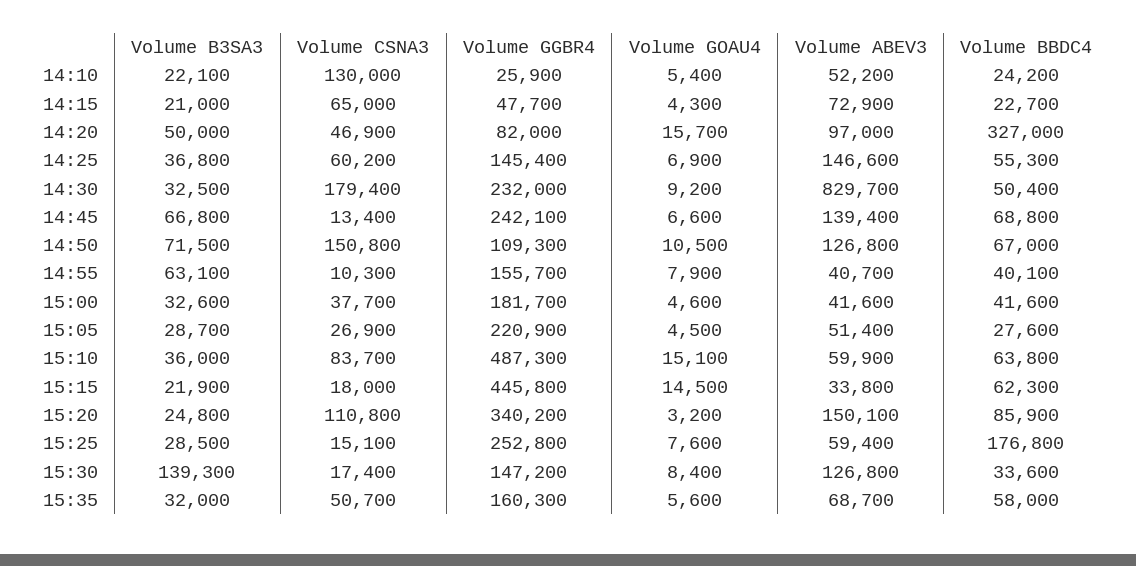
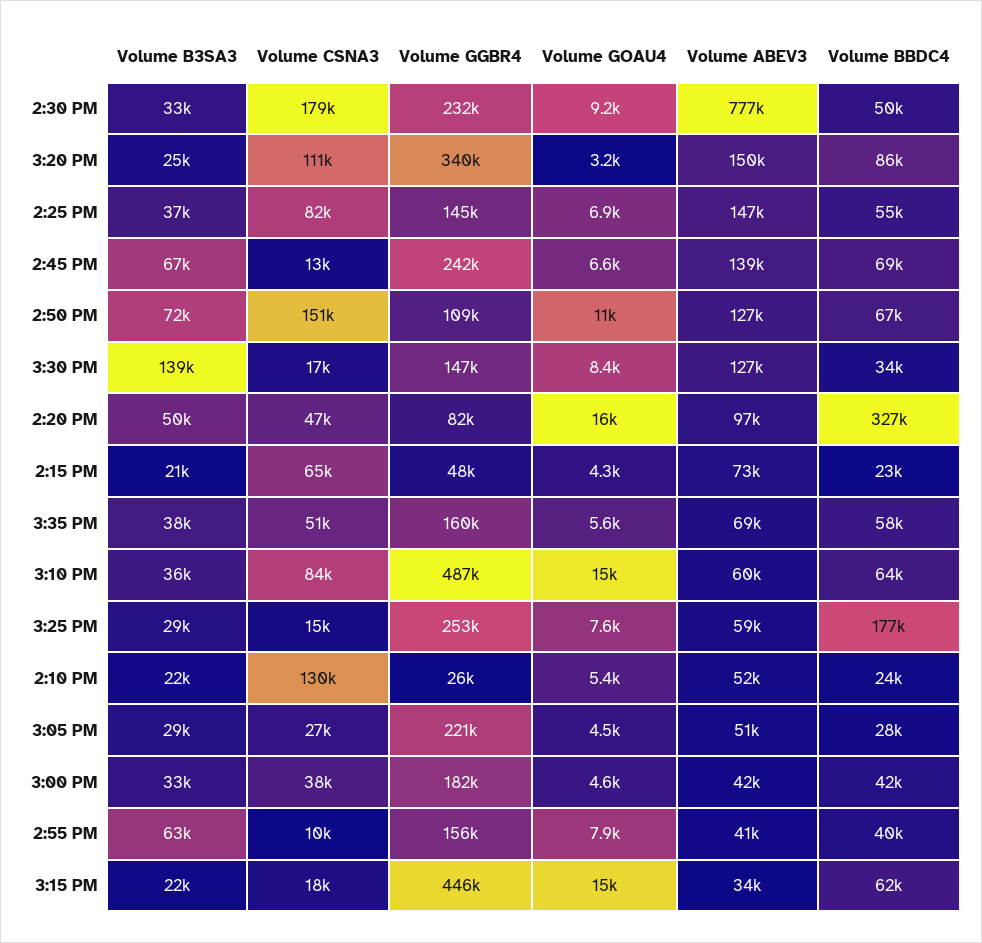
  {
    "Volume B3SA3": {
      "14:10": 22100,
      "14:15": 21000,
      "14:20": 50000,
      "14:25": 36800,
      "14:30": 32500,
      "14:45": 66800,
      "14:50": 71500,
      "14:55": 63100,
      "15:00": 32600,
      "15:05": 28700,
      "15:10": 36000,
      "15:15": 21900,
      "15:20": 24800,
      "15:25": 28500,
      "15:30": 139300,
-     "15:35": 32000
+     "15:35": 38000
    },
    "Volume CSNA3": {
      "14:10": 130000,
      "14:15": 65000,
      "14:20": 46900,
-     "14:25": 60200,
+     "14:25": 82000,
      "14:30": 179400,
      "14:45": 13400,
      "14:50": 150800,
      "14:55": 10300,
      "15:00": 37700,
      "15:05": 26900,
      "15:10": 83700,
      "15:15": 18000,
      "15:20": 110800,
      "15:25": 15100,
      "15:30": 17400,
      "15:35": 50700
    },
    "Volume GGBR4": {
      "14:10": 25900,
      "14:15": 47700,
      "14:20": 82000,
      "14:25": 145400,
      "14:30": 232000,
      "14:45": 242100,
      "14:50": 109300,
      "14:55": 155700,
      "15:00": 181700,
      "15:05": 220900,
      "15:10": 487300,
      "15:15": 445800,
      "15:20": 340200,
      "15:25": 252800,
      "15:30": 147200,
      "15:35": 160300
    },
    "Volume GOAU4": {
      "14:10": 5400,
      "14:15": 4300,
      "14:20": 15700,
      "14:25": 6900,
      "14:30": 9200,
      "14:45": 6600,
      "14:50": 10500,
      "14:55": 7900,
      "15:00": 4600,
      "15:05": 4500,
      "15:10": 15100,
      "15:15": 14500,
      "15:20": 3200,
      "15:25": 7600,
      "15:30": 8400,
      "15:35": 5600
    },
    "Volume ABEV3": {
      "14:10": 52200,
      "14:15": 72900,
      "14:20": 97000,
      "14:25": 146600,
-     "14:30": 829700,
+     "14:30": 777000,
      "14:45": 139400,
      "14:50": 126800,
      "14:55": 40700,
      "15:00": 41600,
      "15:05": 51400,
      "15:10": 59900,
      "15:15": 33800,
      "15:20": 150100,
      "15:25": 59400,
      "15:30": 126800,
      "15:35": 68700
    },
    "Volume BBDC4": {
      "14:10": 24200,
      "14:15": 22700,
      "14:20": 327000,
      "14:25": 55300,
      "14:30": 50400,
      "14:45": 68800,
      "14:50": 67000,
      "14:55": 40100,
      "15:00": 41600,
      "15:05": 27600,
      "15:10": 63800,
      "15:15": 62300,
      "15:20": 85900,
      "15:25": 176800,
      "15:30": 33600,
      "15:35": 58000
    }
  }

